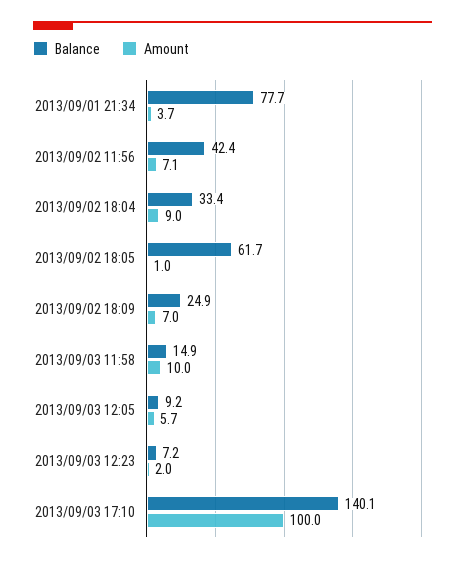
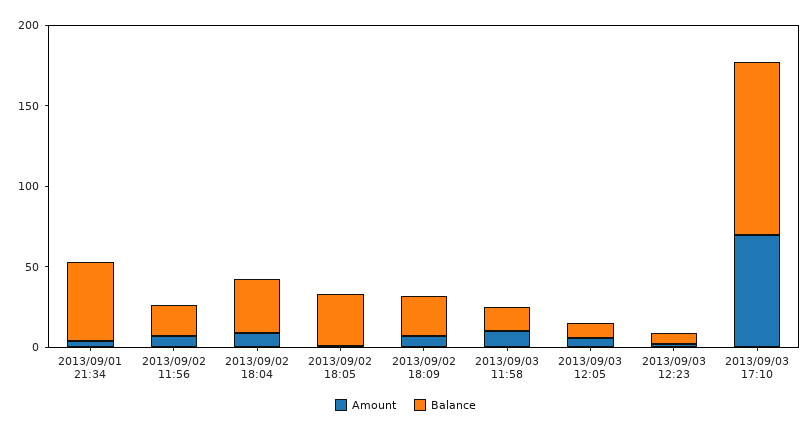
  {
    "Balance": {
-     "2013/09/01 21:34": 77.7,
+     "2013/09/01 21:34": 50,
-     "2013/09/02 11:56": 42.4,
+     "2013/09/02 11:56": 20,
      "2013/09/02 18:04": 33.4,
-     "2013/09/02 18:05": 61.7,
+     "2013/09/02 18:05": 30,
      "2013/09/02 18:09": 24.9,
      "2013/09/03 11:58": 14.9,
      "2013/09/03 12:05": 9.2,
      "2013/09/03 12:23": 7.2,
-     "2013/09/03 17:10": 140.1
+     "2013/09/03 17:10": 110
    },
    "Amount": {
      "2013/09/01 21:34": 3.7,
      "2013/09/02 11:56": 7.1,
      "2013/09/02 18:04": 9,
      "2013/09/02 18:05": 1,
      "2013/09/02 18:09": 7,
      "2013/09/03 11:58": 10,
      "2013/09/03 12:05": 5.7,
      "2013/09/03 12:23": 2,
-     "2013/09/03 17:10": 100
+     "2013/09/03 17:10": 70
    }
  }

